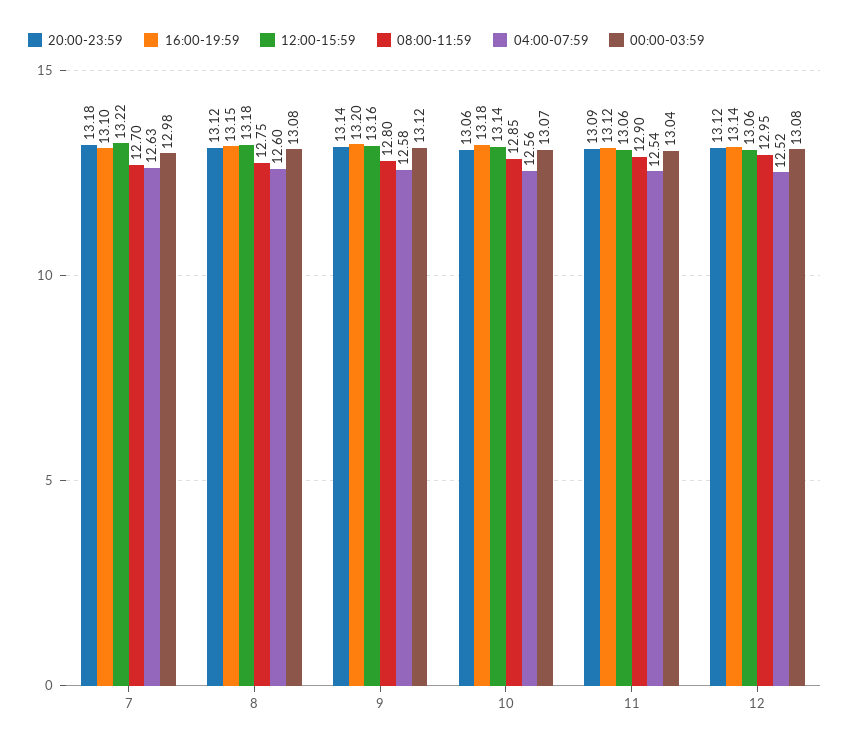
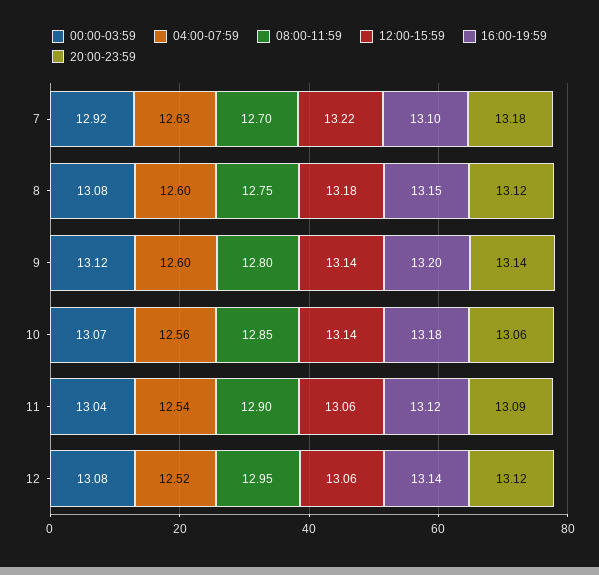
  {
    "20:00-23:59": {
      "7": 13.18,
      "8": 13.12,
      "9": 13.14,
      "10": 13.06,
      "11": 13.09,
      "12": 13.12
    },
    "16:00-19:59": {
      "7": 13.1,
      "8": 13.15,
      "9": 13.2,
      "10": 13.18,
      "11": 13.12,
      "12": 13.14
    },
    "12:00-15:59": {
      "7": 13.22,
      "8": 13.18,
-     "9": 13.16,
+     "9": 13.14,
      "10": 13.14,
      "11": 13.06,
      "12": 13.06
    },
    "08:00-11:59": {
      "7": 12.7,
      "8": 12.75,
      "9": 12.8,
      "10": 12.85,
      "11": 12.9,
      "12": 12.95
    },
    "04:00-07:59": {
      "7": 12.63,
      "8": 12.6,
-     "9": 12.58,
+     "9": 12.6,
      "10": 12.56,
      "11": 12.54,
      "12": 12.52
    },
    "00:00-03:59": {
-     "7": 12.98,
+     "7": 12.92,
      "8": 13.08,
      "9": 13.12,
      "10": 13.07,
      "11": 13.04,
      "12": 13.08
    }
  }

